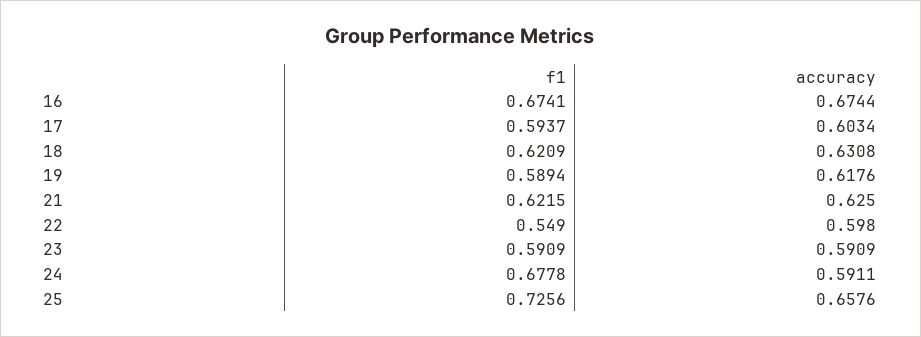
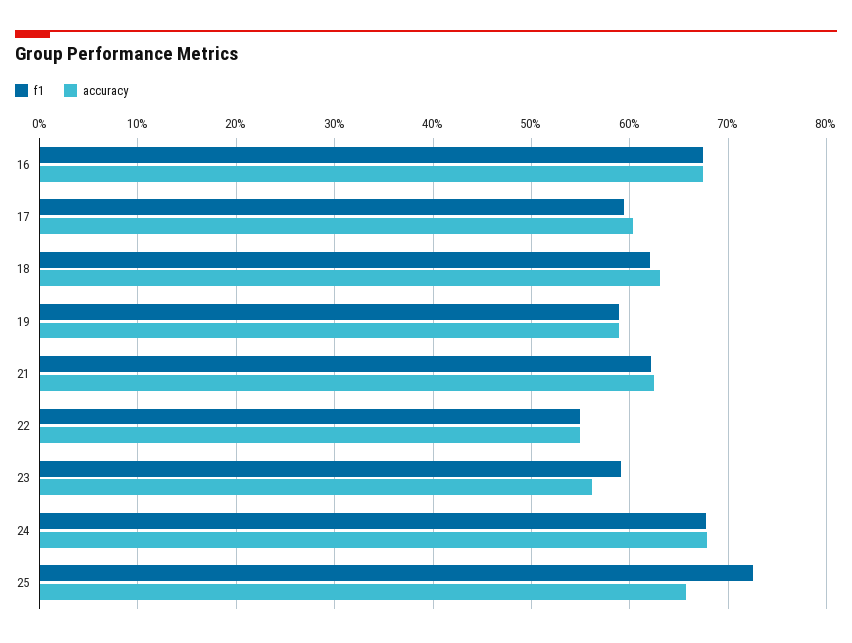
  {
    "f1": {
      "16": 0.6741,
      "17": 0.5937,
      "18": 0.6209,
      "19": 0.5894,
      "21": 0.6215,
      "22": 0.549,
      "23": 0.5909,
      "24": 0.6778,
      "25": 0.7256
    },
    "accuracy": {
      "16": 0.6744,
      "17": 0.6034,
      "18": 0.6308,
-     "19": 0.6176,
+     "19": 0.59,
      "21": 0.625,
-     "22": 0.598,
+     "22": 0.55,
-     "23": 0.5909,
+     "23": 0.56,
-     "24": 0.5911,
+     "24": 0.68,
      "25": 0.6576
    }
  }

